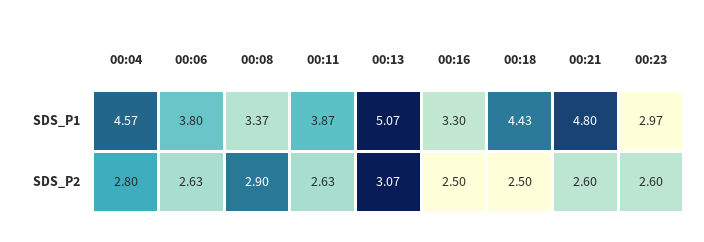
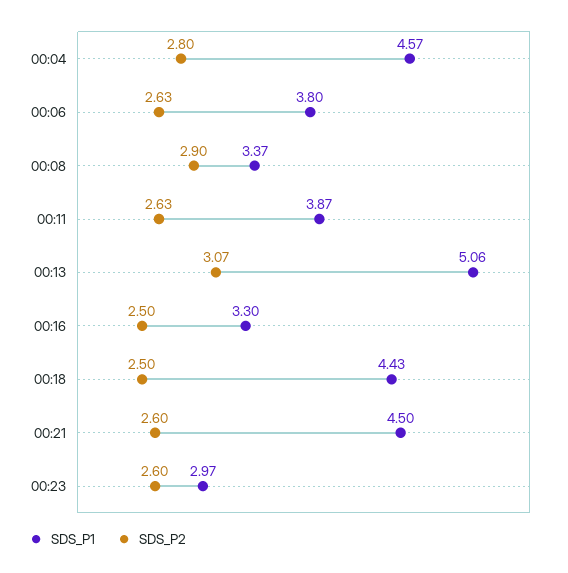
  {
    "SDS_P1": {
      "00:04": 4.57,
      "00:06": 3.8,
      "00:08": 3.37,
      "00:11": 3.87,
-     "00:13": 5.07,
+     "00:13": 5.06,
      "00:16": 3.3,
      "00:18": 4.43,
-     "00:21": 4.8,
+     "00:21": 4.5,
      "00:23": 2.97
    },
    "SDS_P2": {
      "00:04": 2.8,
      "00:06": 2.63,
      "00:08": 2.9,
      "00:11": 2.63,
      "00:13": 3.07,
      "00:16": 2.5,
      "00:18": 2.5,
      "00:21": 2.6,
      "00:23": 2.6
    }
  }

